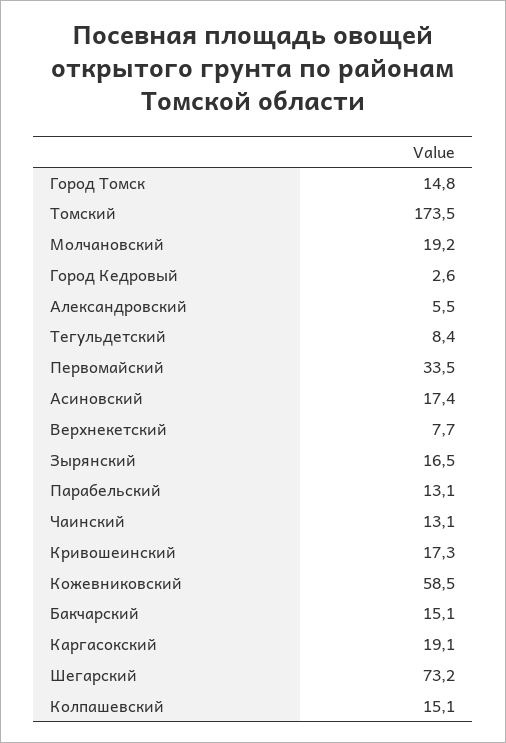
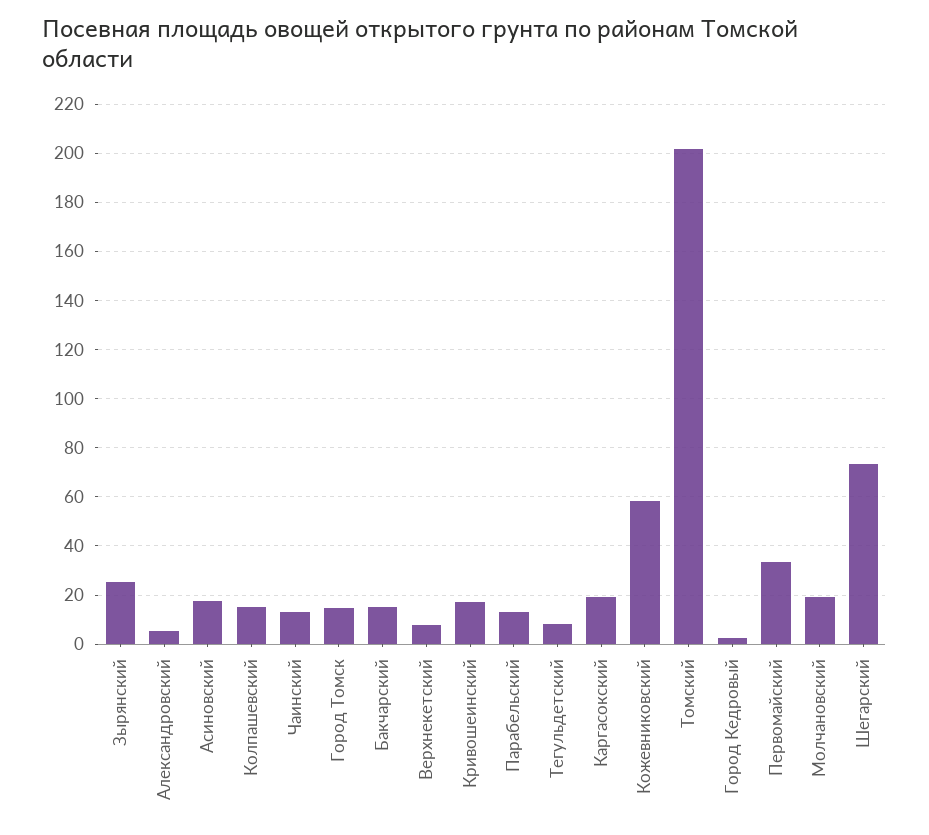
  {
    "Город Томск": 14.8,
-   "Томский": 173.5,
+   "Томский": 202.5,
    "Молчановский": 19.2,
    "Город Кедровый": 2.6,
    "Александровский": 5.5,
    "Тегульдетский": 8.4,
    "Первомайский": 33.5,
    "Асиновский": 17.4,
    "Верхнекетский": 7.7,
-   "Зырянский": 16.5,
+   "Зырянский": 25,
    "Парабельский": 13.1,
    "Чаинский": 13.1,
    "Кривошеинский": 17.3,
    "Кожевниковский": 58.5,
    "Бакчарский": 15.1,
    "Каргасокский": 19.1,
    "Шегарский": 73.2,
    "Колпашевский": 15.1
  }

